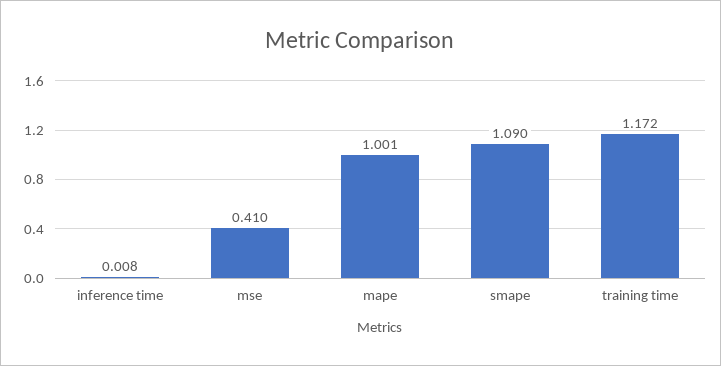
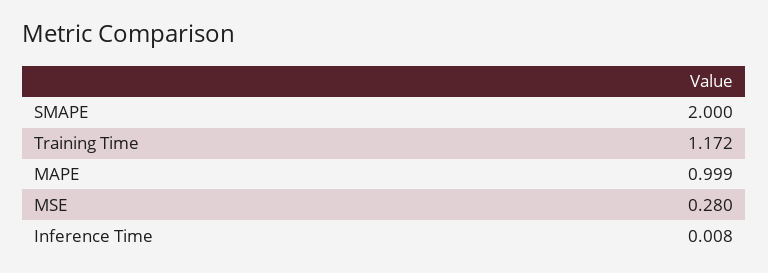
  {
    "inference time": 0.008,
-   "mse": 0.41,
+   "mse": 0.28,
-   "mape": 1.001,
+   "mape": 0.999,
-   "smape": 1.09,
+   "smape": 2,
    "training time": 1.172
  }

